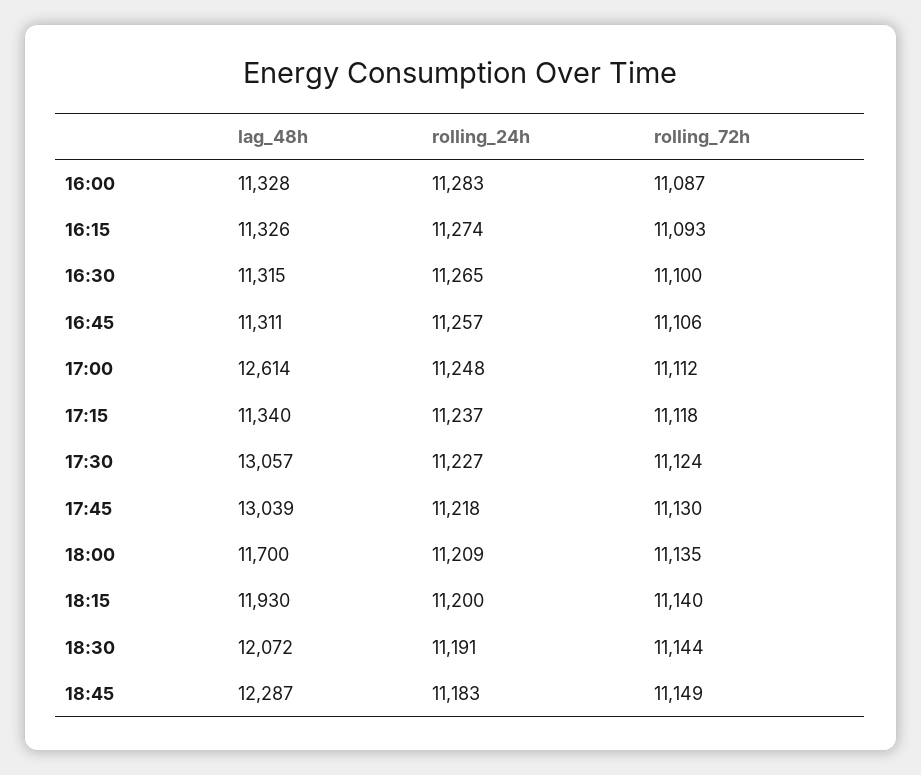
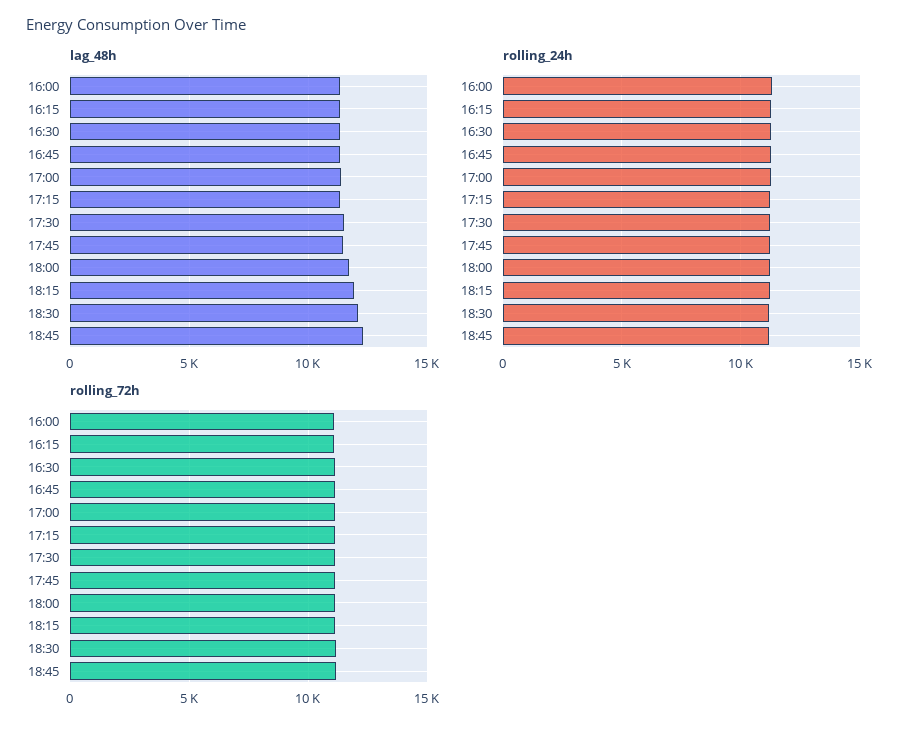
  {
    "lag_48h": {
      "16:00": 11328,
      "16:15": 11326,
      "16:30": 11315,
      "16:45": 11311,
-     "17:00": 12614,
+     "17:00": 11500,
      "17:15": 11340,
-     "17:30": 13057,
+     "17:30": 11500,
-     "17:45": 13039,
+     "17:45": 11500,
      "18:00": 11700,
      "18:15": 11930,
      "18:30": 12072,
      "18:45": 12287
    },
    "rolling_24h": {
      "16:00": 11283,
      "16:15": 11274,
      "16:30": 11265,
      "16:45": 11257,
      "17:00": 11248,
      "17:15": 11237,
      "17:30": 11227,
      "17:45": 11218,
      "18:00": 11209,
      "18:15": 11200,
      "18:30": 11191,
      "18:45": 11183
    },
    "rolling_72h": {
      "16:00": 11087,
      "16:15": 11093,
      "16:30": 11100,
      "16:45": 11106,
      "17:00": 11112,
      "17:15": 11118,
      "17:30": 11124,
      "17:45": 11130,
      "18:00": 11135,
      "18:15": 11140,
      "18:30": 11144,
      "18:45": 11149
    }
  }

